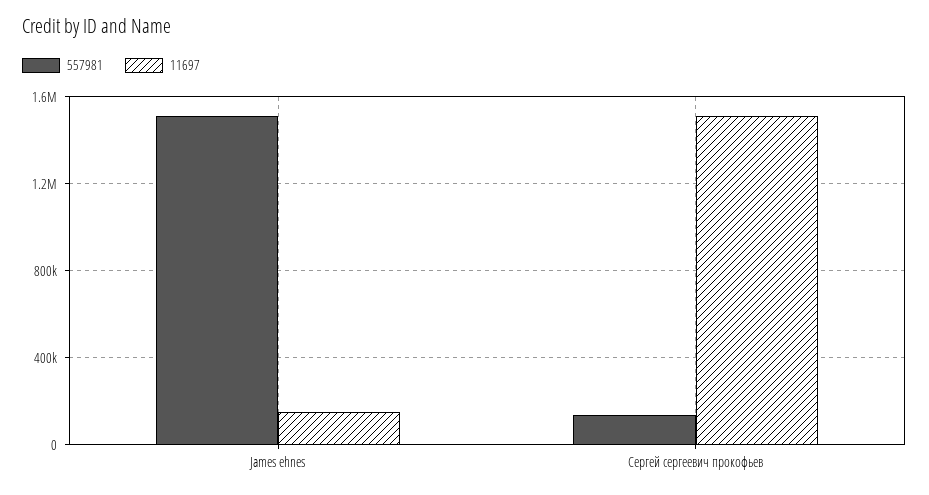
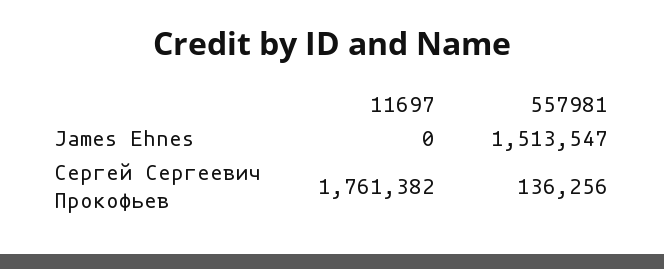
  {
    "557981": {
      "James ehnes": 1513547,
      "Сергей сергеевич прокофьев": 136256
    },
    "11697": {
-     "James ehnes": 150000,
+     "James ehnes": 0,
-     "Сергей сергеевич прокофьев": 1500000
+     "Сергей сергеевич прокофьев": 1761382
    }
  }

